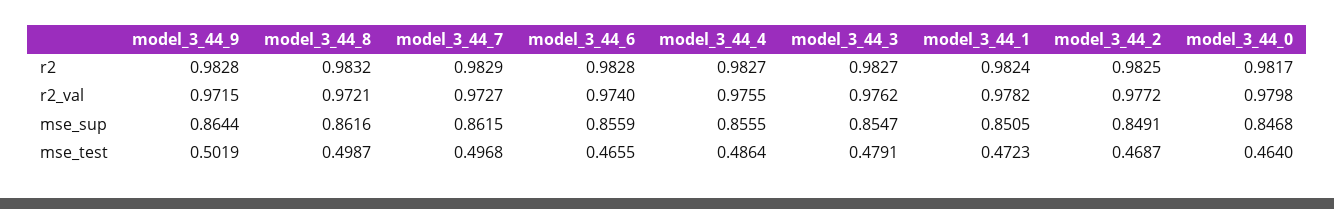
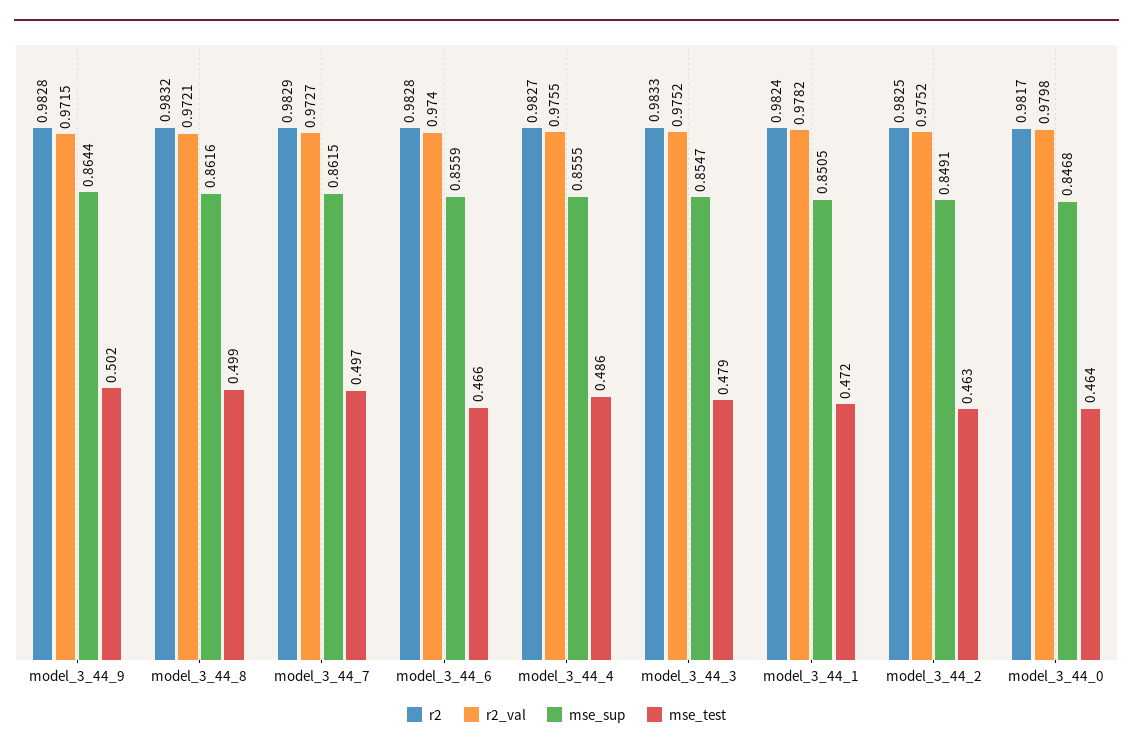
  {
    "r2": {
      "model_3_44_9": 0.9828,
      "model_3_44_8": 0.9832,
      "model_3_44_7": 0.9829,
      "model_3_44_6": 0.9828,
      "model_3_44_4": 0.9827,
-     "model_3_44_3": 0.9827,
+     "model_3_44_3": 0.9833,
      "model_3_44_1": 0.9824,
      "model_3_44_2": 0.9825,
      "model_3_44_0": 0.9817
    },
    "r2_val": {
      "model_3_44_9": 0.9715,
      "model_3_44_8": 0.9721,
      "model_3_44_7": 0.9727,
      "model_3_44_6": 0.974,
      "model_3_44_4": 0.9755,
-     "model_3_44_3": 0.9762,
+     "model_3_44_3": 0.9752,
      "model_3_44_1": 0.9782,
-     "model_3_44_2": 0.9772,
+     "model_3_44_2": 0.9752,
      "model_3_44_0": 0.9798
    },
    "mse_sup": {
      "model_3_44_9": 0.8644,
      "model_3_44_8": 0.8616,
      "model_3_44_7": 0.8615,
      "model_3_44_6": 0.8559,
      "model_3_44_4": 0.8555,
      "model_3_44_3": 0.8547,
      "model_3_44_1": 0.8505,
      "model_3_44_2": 0.8491,
      "model_3_44_0": 0.8468
    },
    "mse_test": {
      "model_3_44_9": 0.5019,
      "model_3_44_8": 0.4987,
      "model_3_44_7": 0.4968,
      "model_3_44_6": 0.4655,
      "model_3_44_4": 0.4864,
      "model_3_44_3": 0.4791,
      "model_3_44_1": 0.4723,
-     "model_3_44_2": 0.4687,
+     "model_3_44_2": 0.463,
      "model_3_44_0": 0.464
    }
  }

